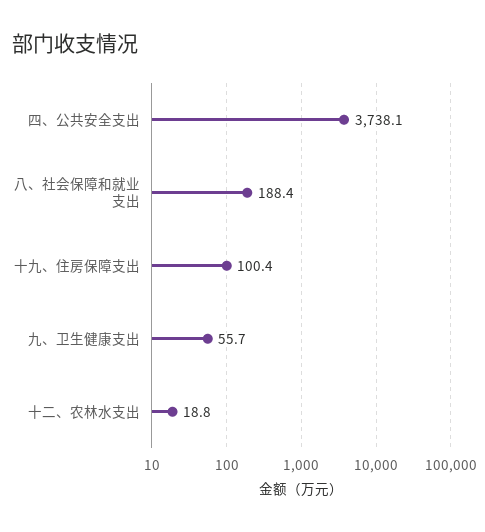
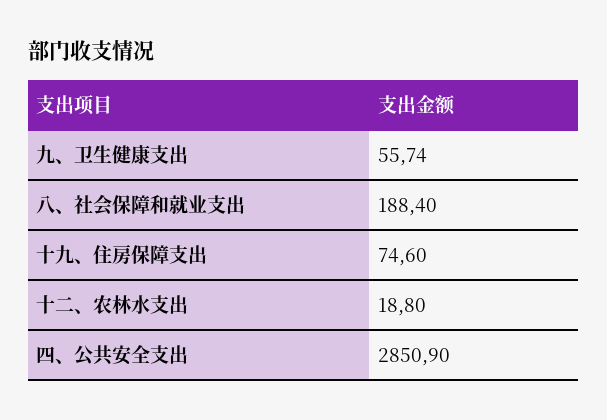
  {
-   "四、公共安全支出": 3738.1,
+   "四、公共安全支出": 2850.9,
    "八、社会保障和就业支出": 188.4,
-   "十九、住房保障支出": 100.4,
+   "十九、住房保障支出": 74.6,
    "九、卫生健康支出": 55.74,
    "十二、农林水支出": 18.8
  }

